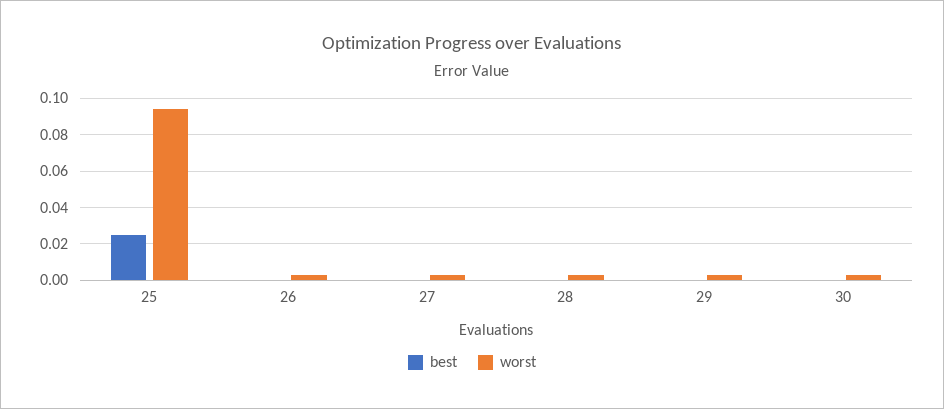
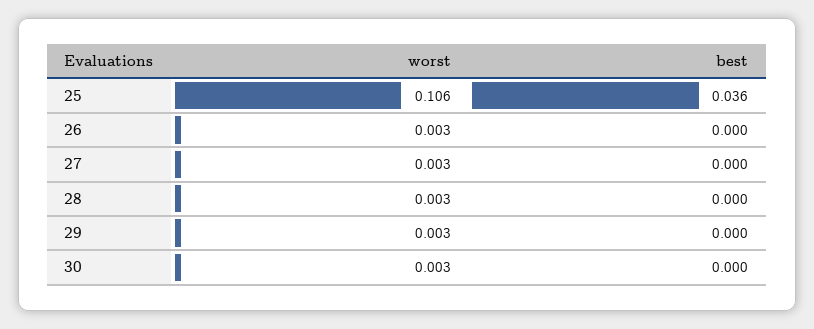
  {
    "best": {
-     "25": 0.025,
+     "25": 0.036,
      "26": 0,
      "27": 0,
      "28": 0,
      "29": 0,
      "30": 0
    },
    "worst": {
-     "25": 0.095,
+     "25": 0.106,
      "26": 0.003,
      "27": 0.003,
      "28": 0.003,
      "29": 0.003,
      "30": 0.003
    }
  }

